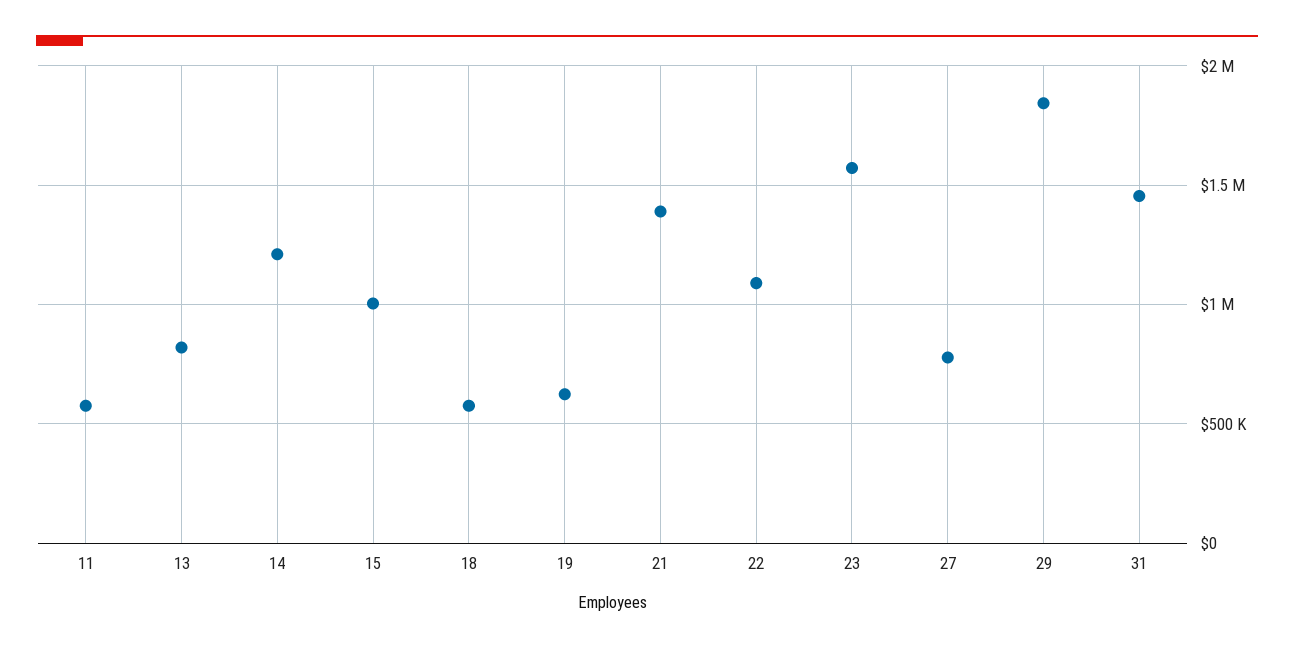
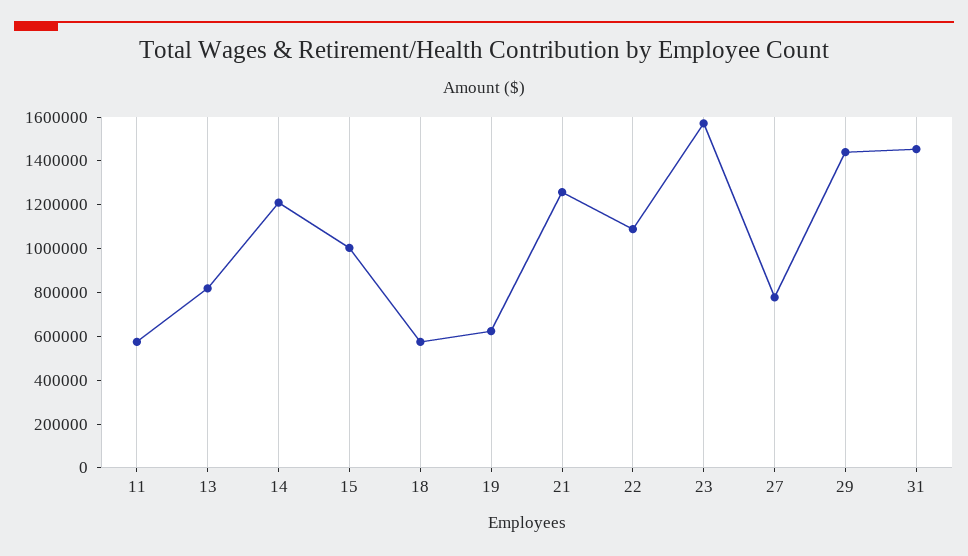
  {
    "11": 600000,
    "13": 800000,
    "14": 1200000,
    "15": 1000000,
    "18": 600000,
    "19": 600000,
-   "21": 1400000,
+   "21": 1250000,
    "22": 1100000,
    "23": 1550000,
    "27": 800000,
-   "29": 1850000,
+   "29": 1450000,
    "31": 1450000
  }

